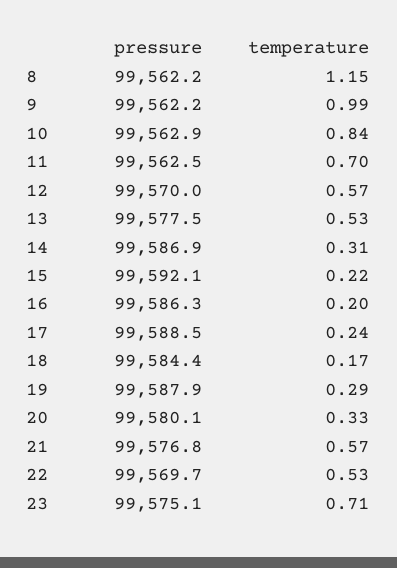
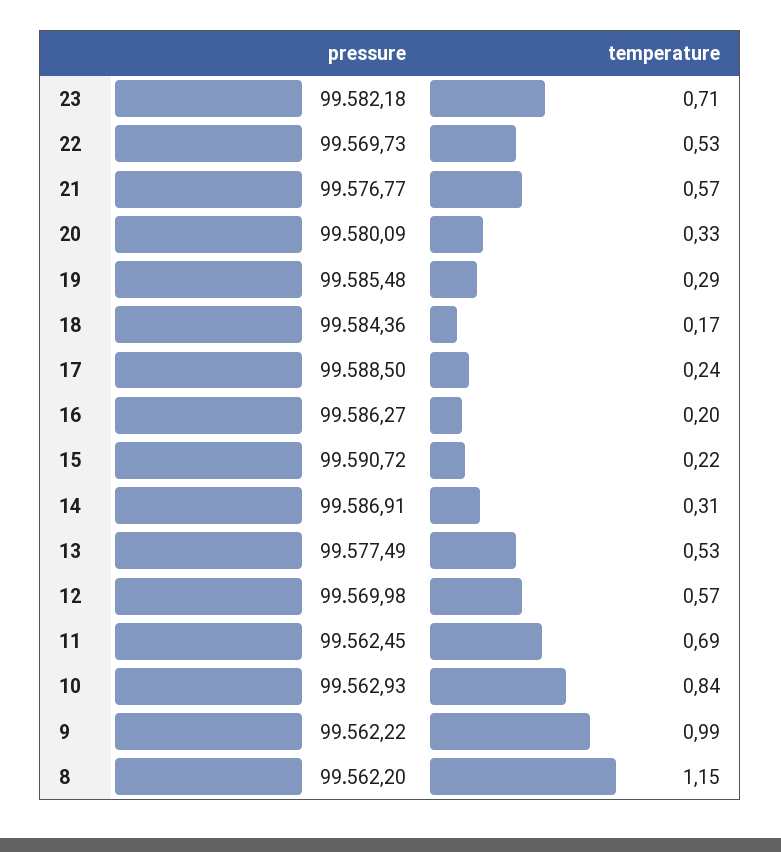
  {
    "pressure": {
      "8": 99562.2,
      "9": 99562.22,
      "10": 99562.93,
      "11": 99562.45,
      "12": 99569.98,
      "13": 99577.49,
      "14": 99586.91,
-     "15": 99592.1,
+     "15": 99590.72,
      "16": 99586.27,
      "17": 99588.5,
      "18": 99584.36,
-     "19": 99587.9,
+     "19": 99585.48,
      "20": 99580.09,
      "21": 99576.77,
      "22": 99569.73,
-     "23": 99575.1
+     "23": 99582.18
    },
    "temperature": {
      "8": 1.15,
      "9": 0.99,
      "10": 0.84,
-     "11": 0.7,
+     "11": 0.69,
      "12": 0.57,
      "13": 0.53,
      "14": 0.31,
      "15": 0.22,
      "16": 0.2,
      "17": 0.24,
      "18": 0.17,
      "19": 0.29,
      "20": 0.33,
      "21": 0.57,
      "22": 0.53,
      "23": 0.71
    }
  }

